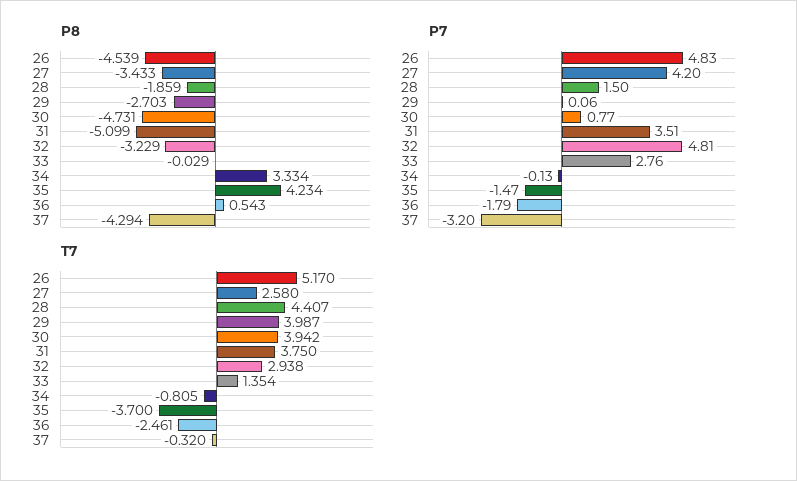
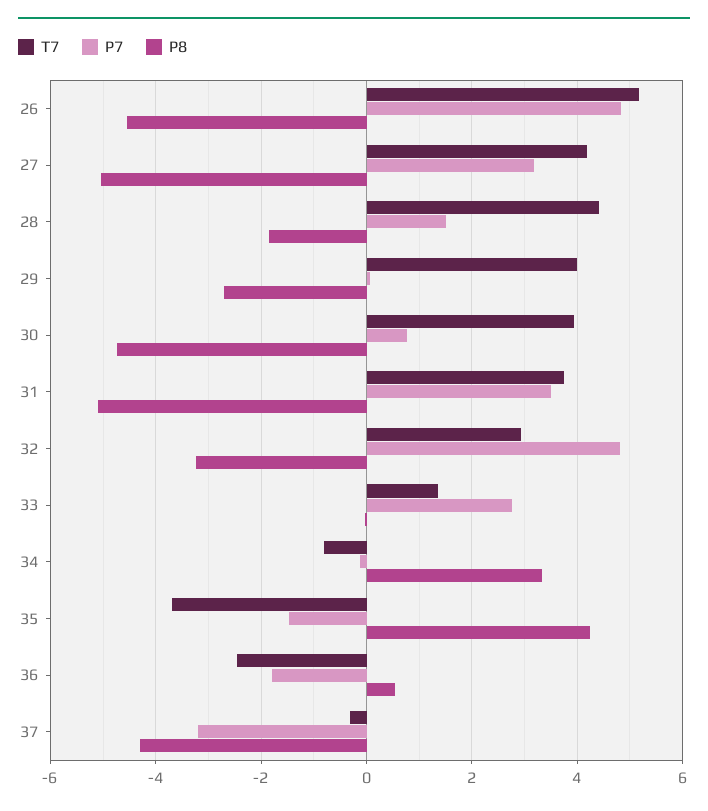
  {
    "P8": {
      "26": -4.539,
-     "27": -3.433,
+     "27": -5,
      "28": -1.859,
      "29": -2.703,
      "30": -4.731,
      "31": -5.099,
      "32": -3.229,
      "33": -0.029,
      "34": 3.334,
      "35": 4.234,
      "36": 0.543,
      "37": -4.294
    },
    "P7": {
      "26": 4.83,
-     "27": 4.2,
+     "27": 3.2,
      "28": 1.5,
      "29": 0.06,
      "30": 0.77,
      "31": 3.51,
      "32": 4.81,
      "33": 2.76,
      "34": -0.13,
      "35": -1.47,
      "36": -1.79,
      "37": -3.2
    },
    "T7": {
      "26": 5.17,
-     "27": 2.58,
+     "27": 4.2,
      "28": 4.407,
      "29": 3.987,
      "30": 3.942,
      "31": 3.75,
      "32": 2.938,
      "33": 1.354,
      "34": -0.805,
      "35": -3.7,
      "36": -2.461,
      "37": -0.32
    }
  }

